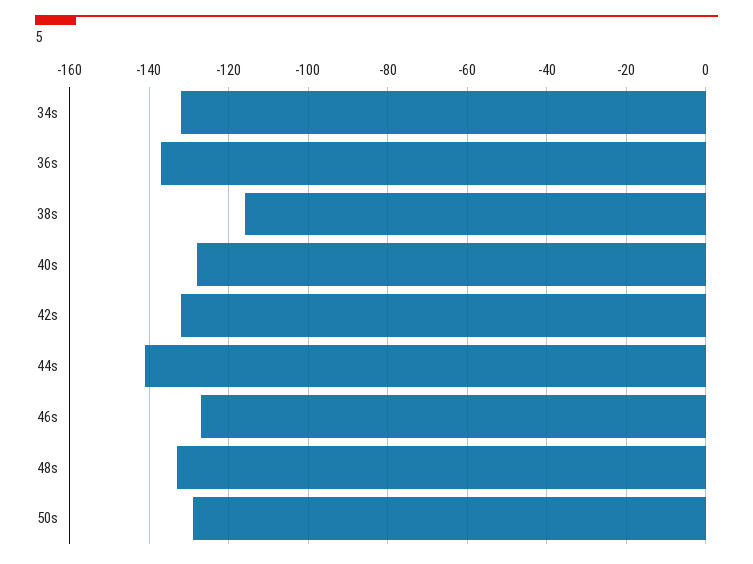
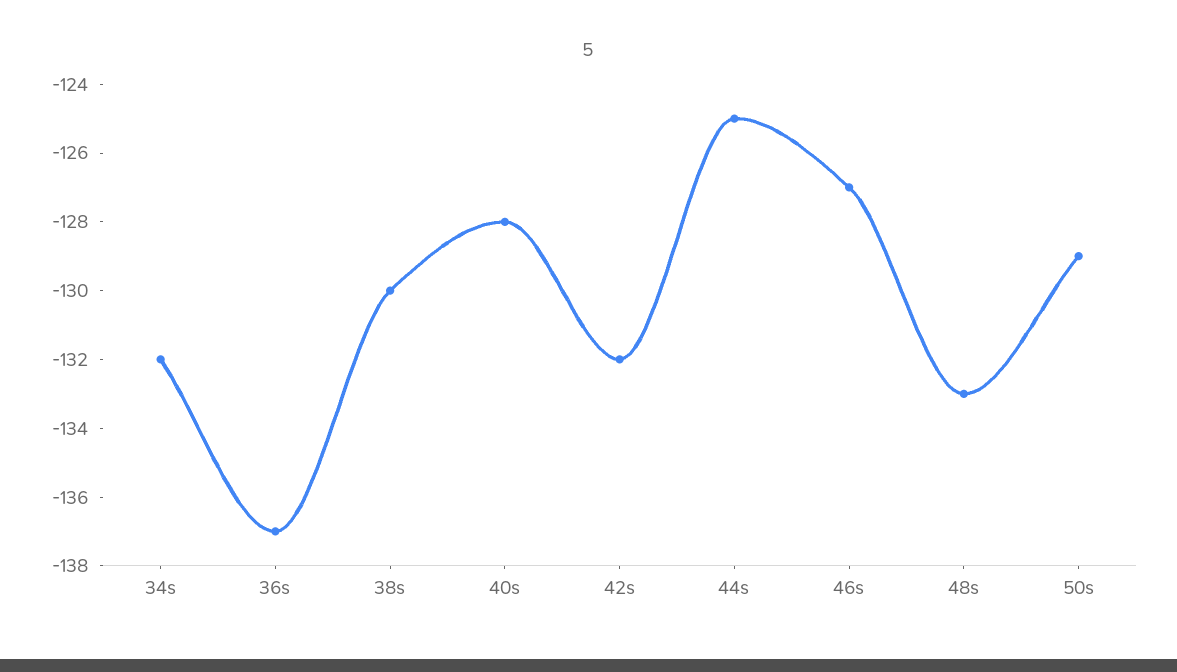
  {
    "34s": -132,
    "36s": -137,
-   "38s": -115,
+   "38s": -130,
    "40s": -128,
    "42s": -132,
-   "44s": -140,
+   "44s": -125,
    "46s": -127,
    "48s": -133,
    "50s": -129
  }

